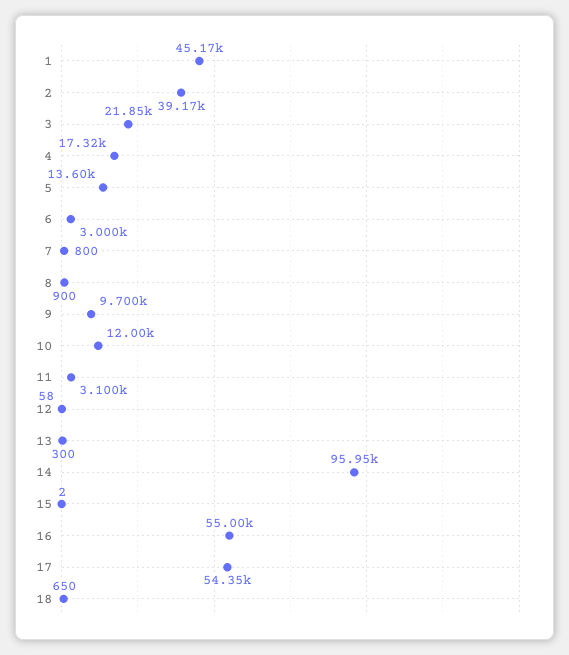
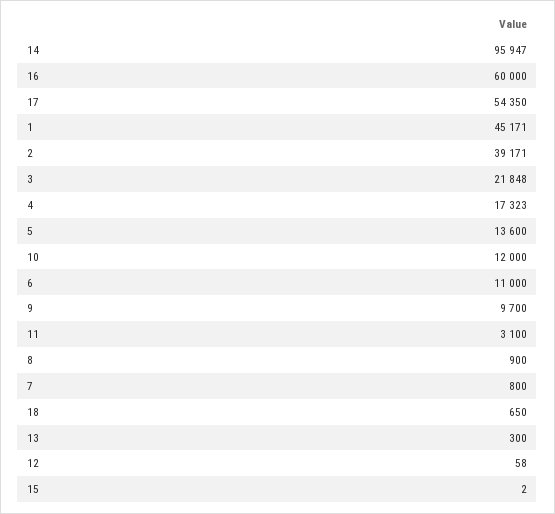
  {
    "1": 45171,
    "2": 39171,
    "3": 21848,
    "4": 17323,
    "5": 13600,
-   "6": 3000,
+   "6": 11000,
    "7": 800,
    "8": 900,
    "9": 9700,
    "10": 12000,
    "11": 3100,
    "12": 58,
    "13": 300,
    "14": 95947,
    "15": 2,
-   "16": 55000,
+   "16": 60000,
    "17": 54350,
    "18": 650
  }

